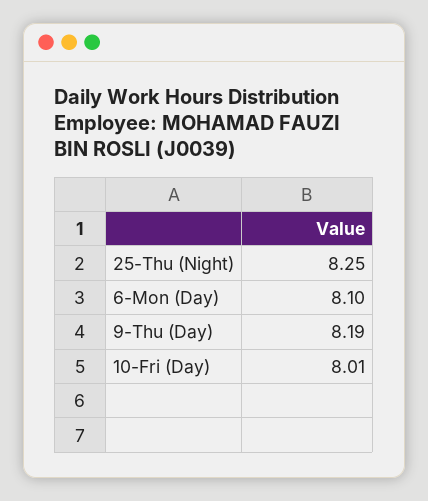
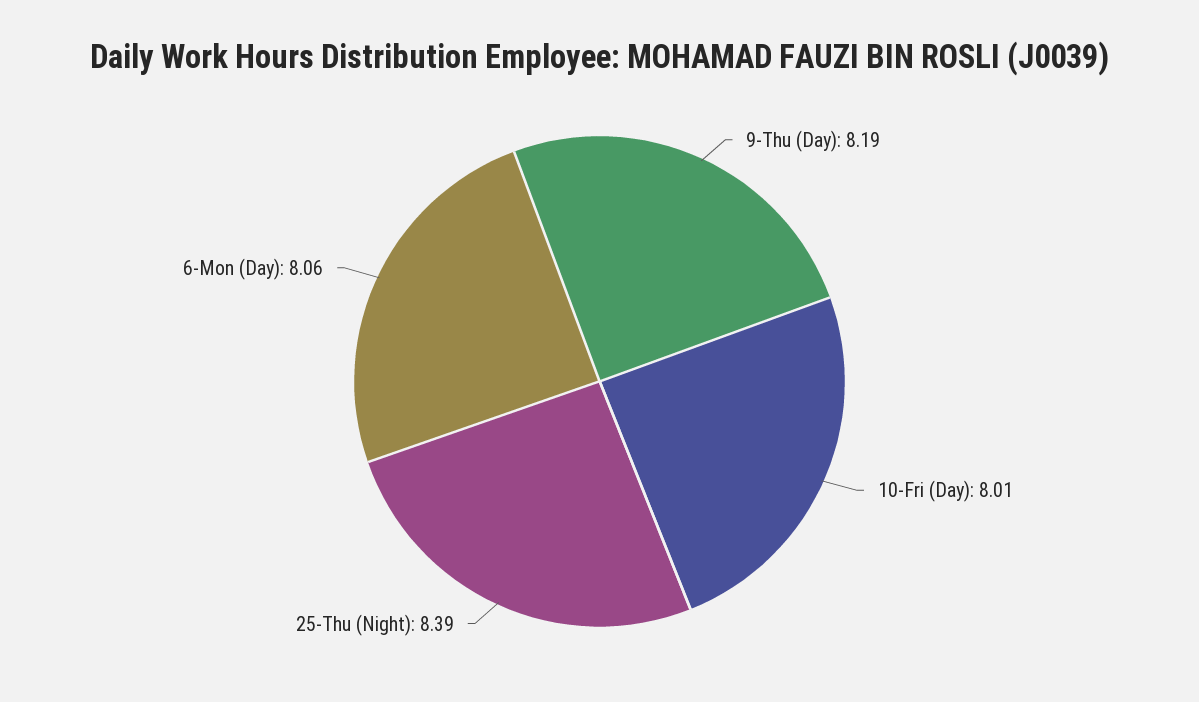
  {
-   "25-Thu (Night)": 8.25,
+   "25-Thu (Night)": 8.39,
-   "6-Mon (Day)": 8.1,
+   "6-Mon (Day)": 8.06,
    "9-Thu (Day)": 8.19,
    "10-Fri (Day)": 8.01
  }

